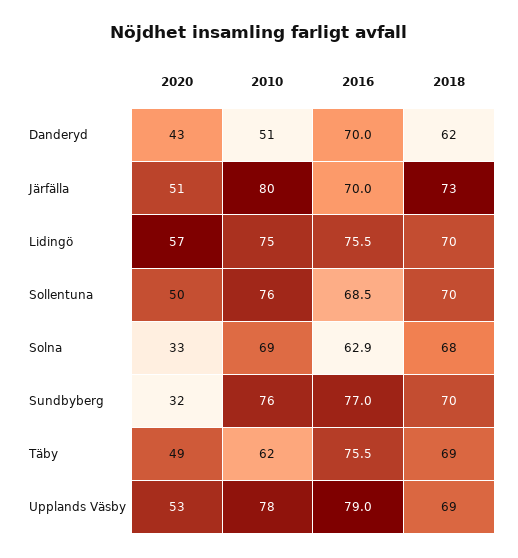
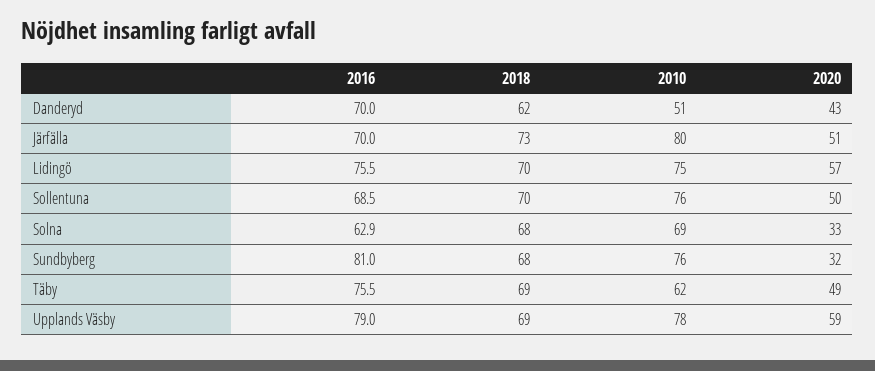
  {
    "2020": {
      "Danderyd": 43,
      "Järfälla": 51,
      "Lidingö": 57,
      "Sollentuna": 50,
      "Solna": 33,
      "Sundbyberg": 32,
      "Täby": 49,
-     "Upplands Väsby": 53
+     "Upplands Väsby": 59
    },
    "2010": {
      "Danderyd": 51,
      "Järfälla": 80,
      "Lidingö": 75,
      "Sollentuna": 76,
      "Solna": 69,
      "Sundbyberg": 76,
      "Täby": 62,
      "Upplands Väsby": 78
    },
    "2016": {
      "Danderyd": 70,
      "Järfälla": 70,
      "Lidingö": 75.5,
      "Sollentuna": 68.5,
      "Solna": 62.9,
-     "Sundbyberg": 77,
+     "Sundbyberg": 81,
      "Täby": 75.5,
      "Upplands Väsby": 79
    },
    "2018": {
      "Danderyd": 62,
      "Järfälla": 73,
      "Lidingö": 70,
      "Sollentuna": 70,
      "Solna": 68,
-     "Sundbyberg": 70,
+     "Sundbyberg": 68,
      "Täby": 69,
      "Upplands Väsby": 69
    }
  }

